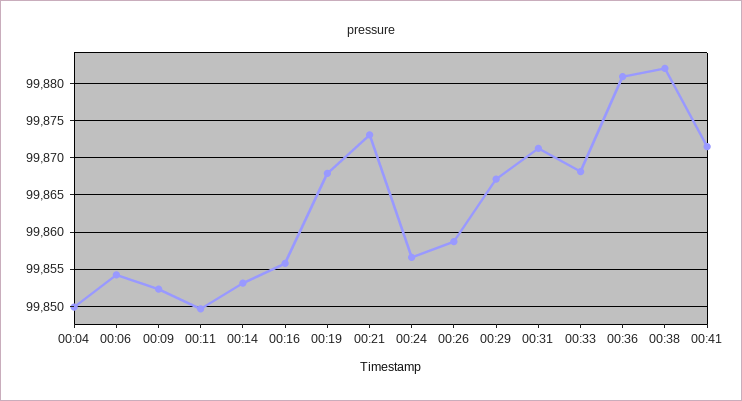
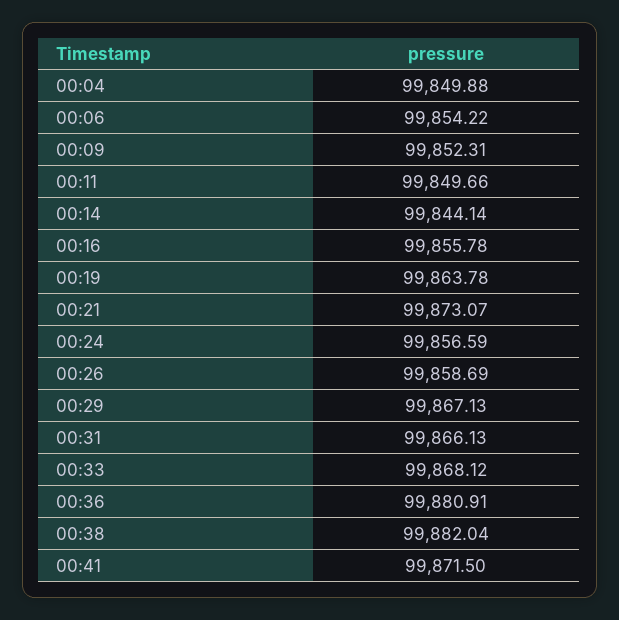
  {
    "00:04": 99849.88,
    "00:06": 99854.22,
    "00:09": 99852.31,
    "00:11": 99849.66,
-   "00:14": 99853,
+   "00:14": 99844.14,
    "00:16": 99855.78,
-   "00:19": 99868,
+   "00:19": 99863.78,
    "00:21": 99873.07,
    "00:24": 99856.59,
    "00:26": 99858.69,
    "00:29": 99867.13,
-   "00:31": 99871,
+   "00:31": 99866.13,
    "00:33": 99868.12,
    "00:36": 99880.91,
    "00:38": 99882.04,
    "00:41": 99871.5
  }

